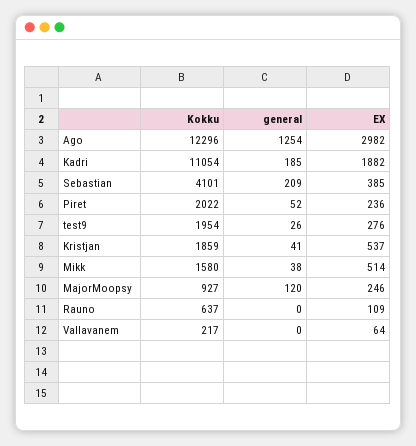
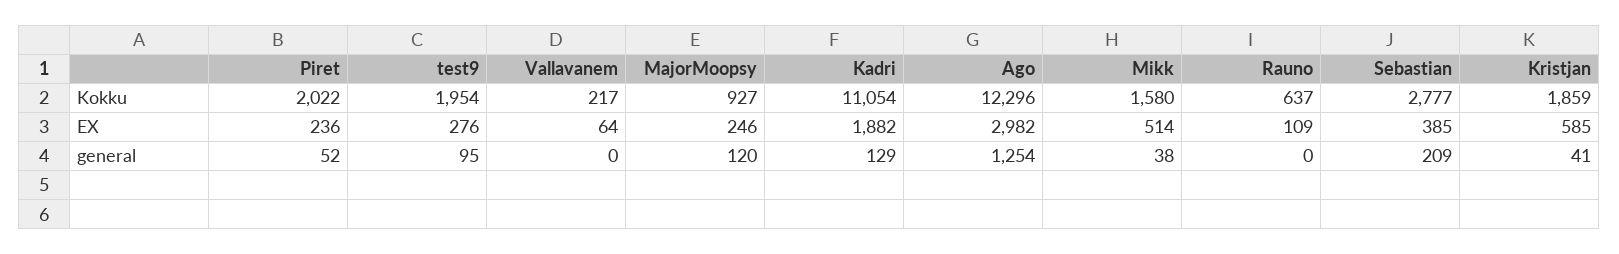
  {
    "Kokku": {
      "Ago": 12296,
      "Kadri": 11054,
-     "Sebastian": 4101,
+     "Sebastian": 2777,
      "Piret": 2022,
      "test9": 1954,
      "Kristjan": 1859,
      "Mikk": 1580,
      "MajorMoopsy": 927,
      "Rauno": 637,
      "Vallavanem": 217
    },
    "general": {
      "Ago": 1254,
-     "Kadri": 185,
+     "Kadri": 129,
      "Sebastian": 209,
      "Piret": 52,
-     "test9": 26,
+     "test9": 95,
      "Kristjan": 41,
      "Mikk": 38,
      "MajorMoopsy": 120,
      "Rauno": 0,
      "Vallavanem": 0
    },
    "EX": {
      "Ago": 2982,
      "Kadri": 1882,
      "Sebastian": 385,
      "Piret": 236,
      "test9": 276,
-     "Kristjan": 537,
+     "Kristjan": 585,
      "Mikk": 514,
      "MajorMoopsy": 246,
      "Rauno": 109,
      "Vallavanem": 64
    }
  }

